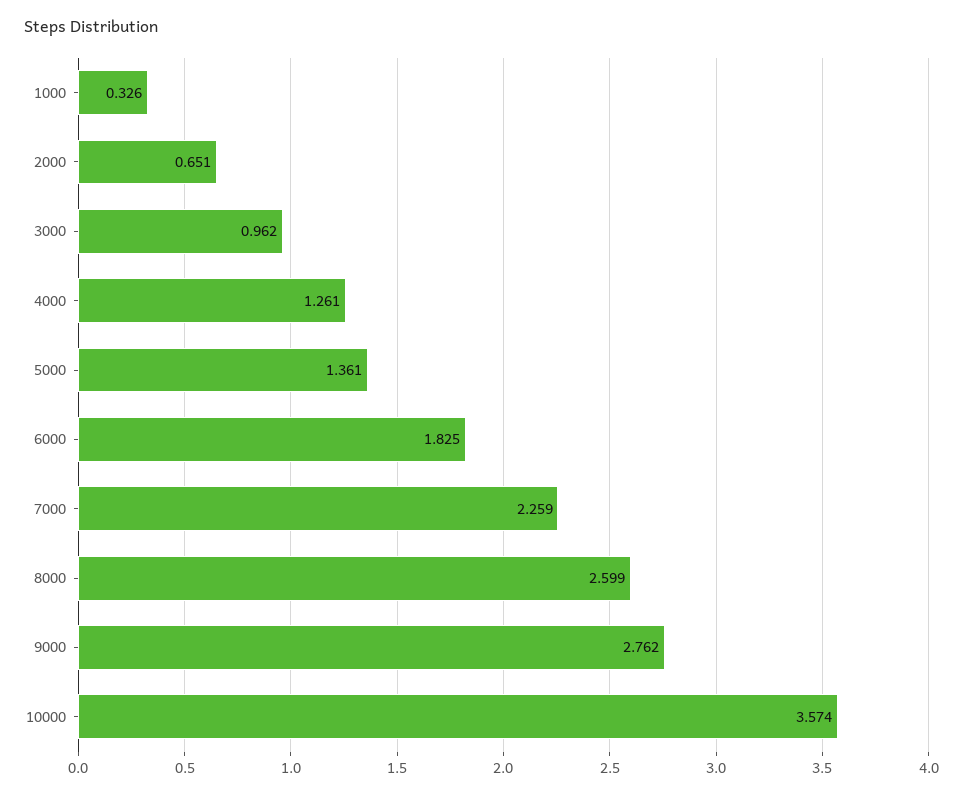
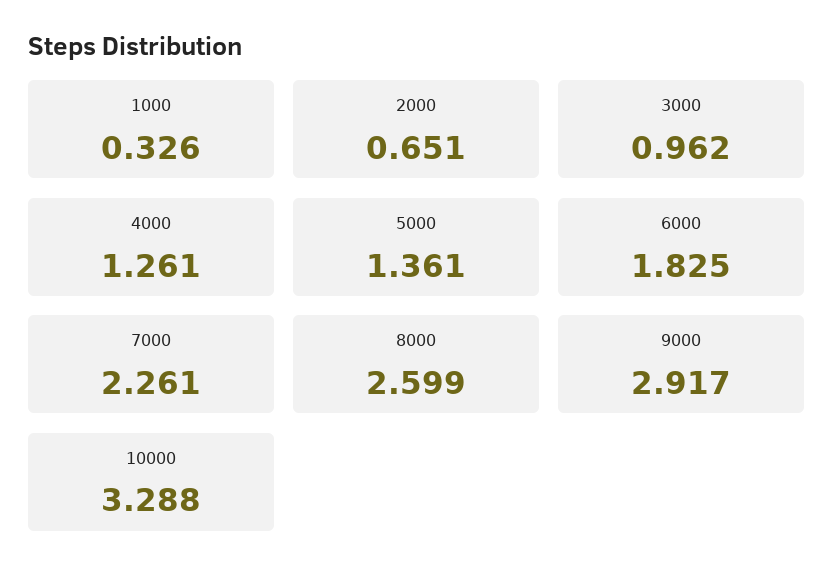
  {
    "1000": 0.326,
    "2000": 0.651,
    "3000": 0.962,
    "4000": 1.261,
    "5000": 1.361,
    "6000": 1.825,
-   "7000": 2.259,
+   "7000": 2.261,
    "8000": 2.599,
-   "9000": 2.762,
+   "9000": 2.917,
-   "10000": 3.574
+   "10000": 3.288
  }

